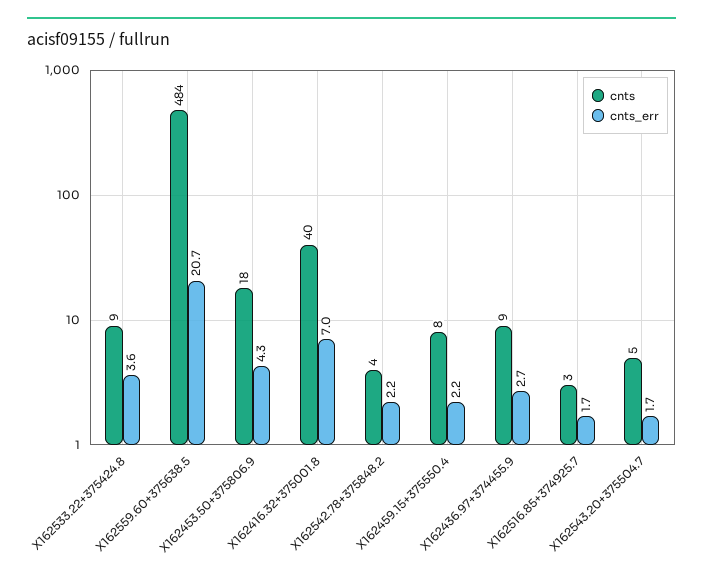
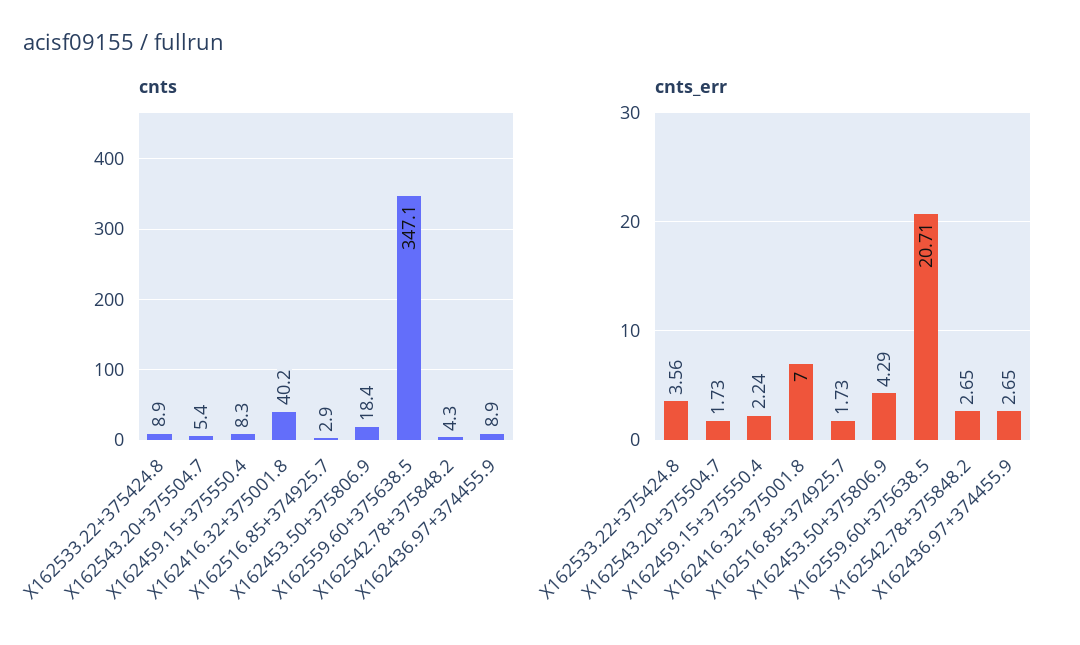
  {
    "cnts": {
      "X162533.22+375424.8": 8.9,
-     "X162559.60+375638.5": 484,
+     "X162559.60+375638.5": 347.1,
      "X162453.50+375806.9": 18.4,
      "X162416.32+375001.8": 40.2,
      "X162542.78+375848.2": 4.3,
      "X162459.15+375550.4": 8.3,
      "X162436.97+374455.9": 8.9,
      "X162516.85+374925.7": 2.9,
      "X162543.20+375504.7": 5.4
    },
    "cnts_err": {
      "X162533.22+375424.8": 3.56,
      "X162559.60+375638.5": 20.71,
      "X162453.50+375806.9": 4.29,
      "X162416.32+375001.8": 7,
-     "X162542.78+375848.2": 2.2,
+     "X162542.78+375848.2": 2.65,
      "X162459.15+375550.4": 2.24,
      "X162436.97+374455.9": 2.65,
      "X162516.85+374925.7": 1.73,
      "X162543.20+375504.7": 1.73
    }
  }

